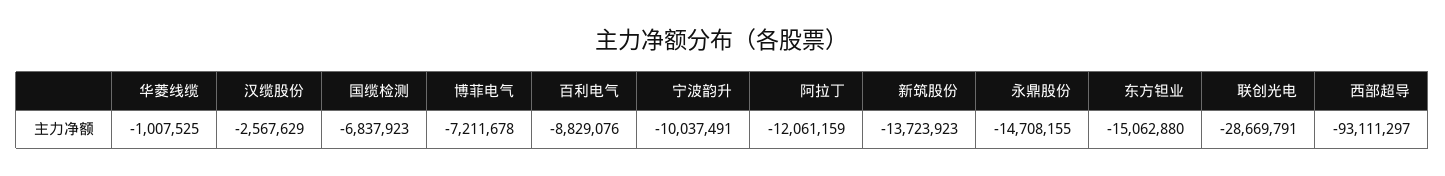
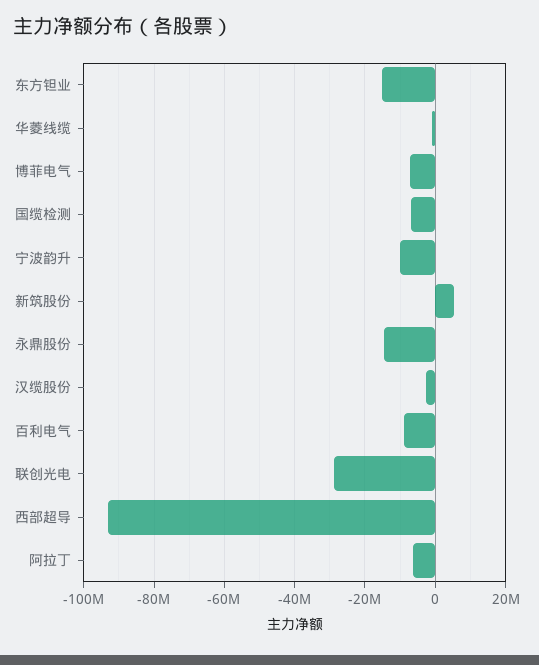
  {
    "华菱线缆": -1007525,
    "汉缆股份": -2567629,
    "国缆检测": -6837923,
    "博菲电气": -7211678,
    "百利电气": -8829076,
    "宁波韵升": -10037491,
-   "阿拉丁": -12061159,
+   "阿拉丁": -6000000,
-   "新筑股份": -13723923,
+   "新筑股份": 6000000,
    "永鼎股份": -14708155,
    "东方钽业": -15062880,
    "联创光电": -28669791,
    "西部超导": -93111297
  }

